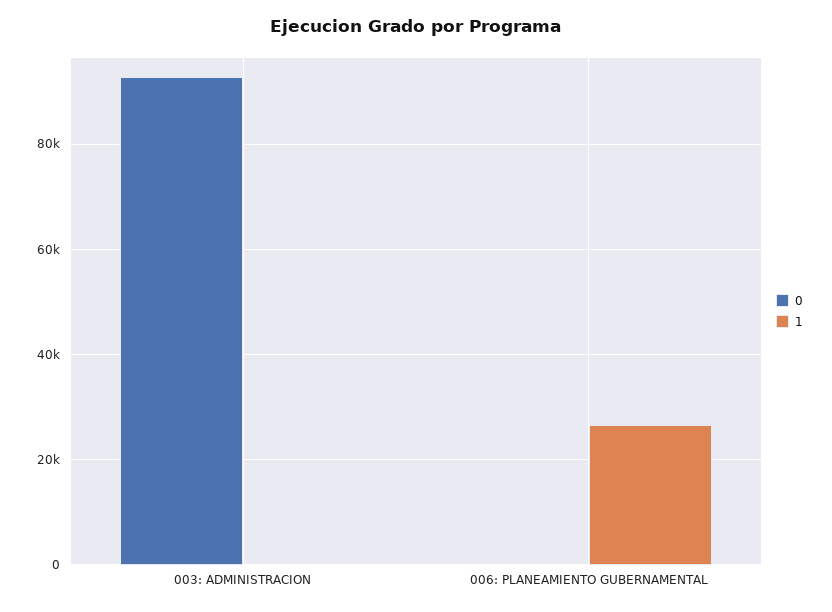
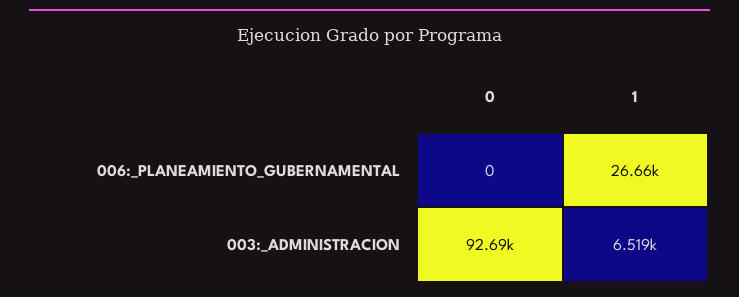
  {
    "0": {
      "003: ADMINISTRACION": 92690,
      "006: PLANEAMIENTO GUBERNAMENTAL": 0
    },
    "1": {
-     "003: ADMINISTRACION": 0,
+     "003: ADMINISTRACION": 6519,
      "006: PLANEAMIENTO GUBERNAMENTAL": 26660
    }
  }

